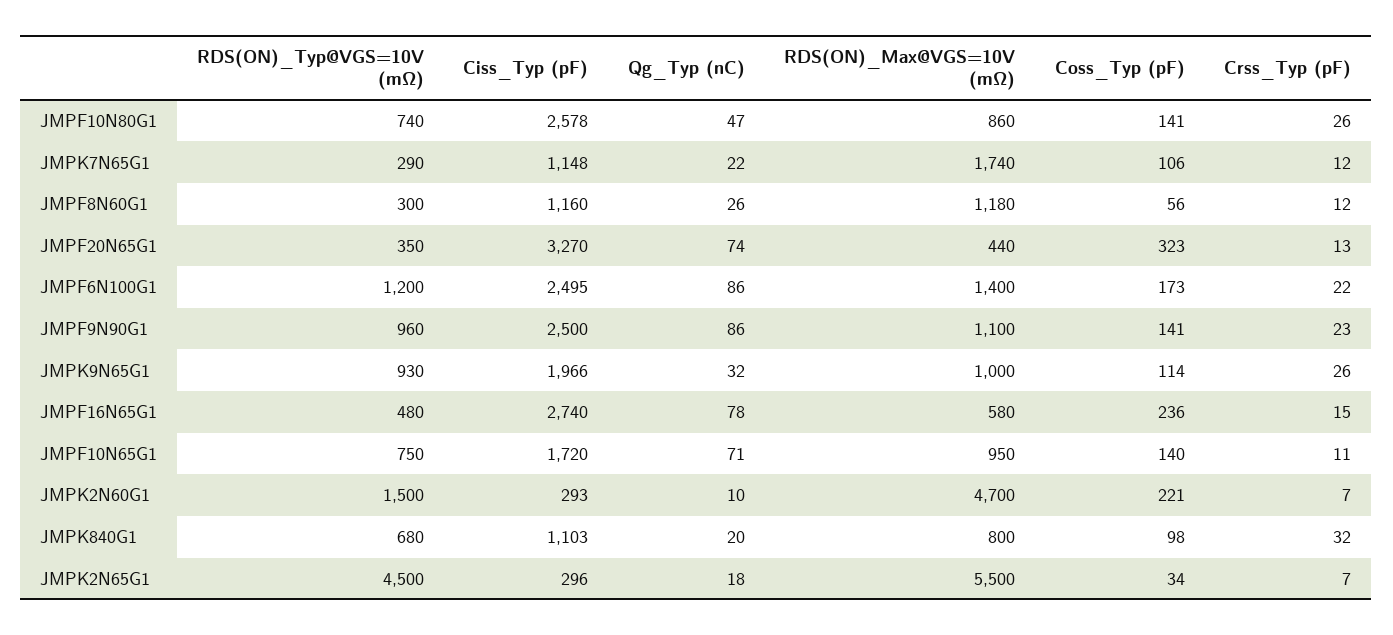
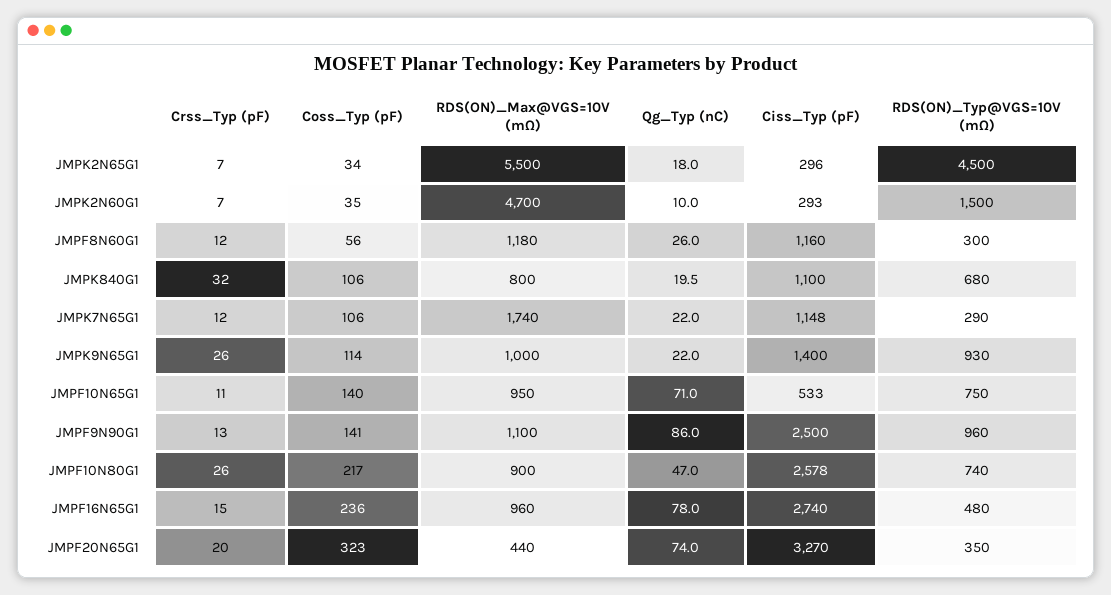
  {
    "RDS(ON)_Typ@VGS=10V (mΩ)": {
      "JMPF10N80G1": 740,
      "JMPK7N65G1": 290,
      "JMPF8N60G1": 300,
      "JMPF20N65G1": 350,
-     "JMPF6N100G1": 1200,
      "JMPF9N90G1": 960,
      "JMPK9N65G1": 930,
      "JMPF16N65G1": 480,
      "JMPF10N65G1": 750,
      "JMPK2N60G1": 1500,
      "JMPK840G1": 680,
      "JMPK2N65G1": 4500
    },
    "Ciss_Typ (pF)": {
      "JMPF10N80G1": 2578,
      "JMPK7N65G1": 1148,
      "JMPF8N60G1": 1160,
      "JMPF20N65G1": 3270,
-     "JMPF6N100G1": 2495,
      "JMPF9N90G1": 2500,
-     "JMPK9N65G1": 1966,
+     "JMPK9N65G1": 1400,
      "JMPF16N65G1": 2740,
-     "JMPF10N65G1": 1720,
+     "JMPF10N65G1": 533,
      "JMPK2N60G1": 293,
-     "JMPK840G1": 1103,
+     "JMPK840G1": 1100,
      "JMPK2N65G1": 296
    },
    "Qg_Typ (nC)": {
      "JMPF10N80G1": 47,
      "JMPK7N65G1": 22,
      "JMPF8N60G1": 26,
      "JMPF20N65G1": 74,
-     "JMPF6N100G1": 86,
      "JMPF9N90G1": 86,
-     "JMPK9N65G1": 32,
+     "JMPK9N65G1": 22,
      "JMPF16N65G1": 78,
      "JMPF10N65G1": 71,
      "JMPK2N60G1": 10,
      "JMPK840G1": 19.5,
      "JMPK2N65G1": 18
    },
    "RDS(ON)_Max@VGS=10V (mΩ)": {
-     "JMPF10N80G1": 860,
+     "JMPF10N80G1": 900,
      "JMPK7N65G1": 1740,
      "JMPF8N60G1": 1180,
      "JMPF20N65G1": 440,
-     "JMPF6N100G1": 1400,
      "JMPF9N90G1": 1100,
      "JMPK9N65G1": 1000,
-     "JMPF16N65G1": 580,
+     "JMPF16N65G1": 960,
      "JMPF10N65G1": 950,
      "JMPK2N60G1": 4700,
      "JMPK840G1": 800,
      "JMPK2N65G1": 5500
    },
    "Coss_Typ (pF)": {
-     "JMPF10N80G1": 141,
+     "JMPF10N80G1": 217,
      "JMPK7N65G1": 106,
      "JMPF8N60G1": 56,
      "JMPF20N65G1": 323,
-     "JMPF6N100G1": 173,
      "JMPF9N90G1": 141,
      "JMPK9N65G1": 114,
      "JMPF16N65G1": 236,
      "JMPF10N65G1": 140,
-     "JMPK2N60G1": 221,
+     "JMPK2N60G1": 35,
-     "JMPK840G1": 98,
+     "JMPK840G1": 106,
      "JMPK2N65G1": 34
    },
    "Crss_Typ (pF)": {
      "JMPF10N80G1": 26,
      "JMPK7N65G1": 12,
      "JMPF8N60G1": 12,
-     "JMPF20N65G1": 13,
+     "JMPF20N65G1": 20,
-     "JMPF6N100G1": 22,
-     "JMPF9N90G1": 23,
+     "JMPF9N90G1": 13,
      "JMPK9N65G1": 26,
      "JMPF16N65G1": 15,
      "JMPF10N65G1": 11,
      "JMPK2N60G1": 7,
      "JMPK840G1": 32,
      "JMPK2N65G1": 7
    }
  }

